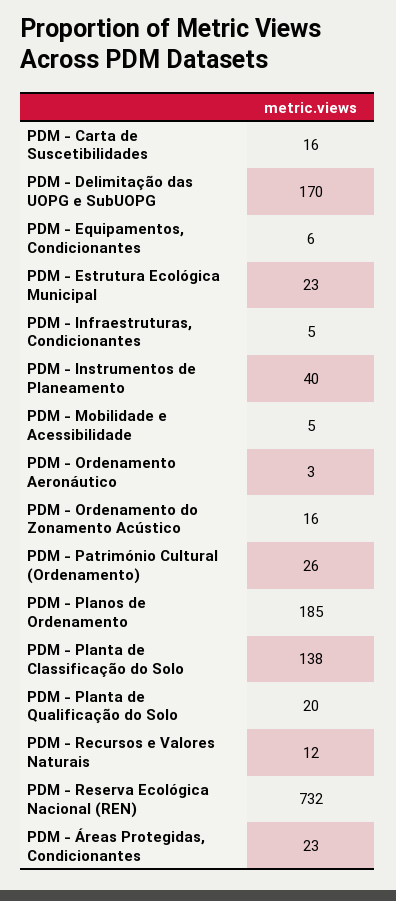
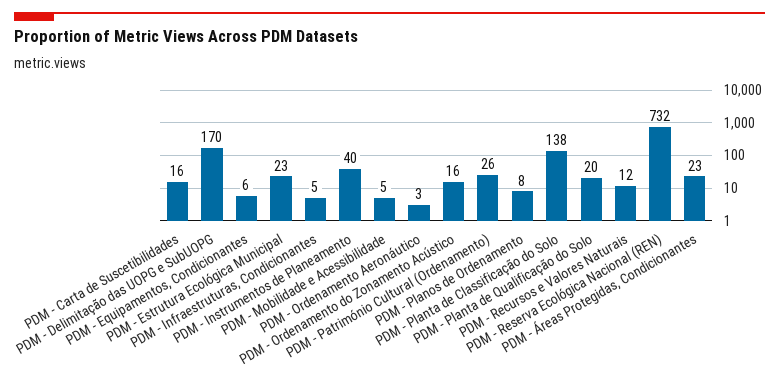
  {
    "PDM - Carta de Suscetibilidades": 16,
    "PDM - Delimitação das UOPG e SubUOPG": 170,
    "PDM - Equipamentos, Condicionantes": 6,
    "PDM - Estrutura Ecológica Municipal": 23,
    "PDM - Infraestruturas, Condicionantes": 5,
    "PDM - Instrumentos de Planeamento": 40,
    "PDM - Mobilidade e Acessibilidade": 5,
    "PDM - Ordenamento Aeronáutico": 3,
    "PDM - Ordenamento do Zonamento Acústico": 16,
    "PDM - Património Cultural (Ordenamento)": 26,
-   "PDM - Planos de Ordenamento": 185,
+   "PDM - Planos de Ordenamento": 8,
    "PDM - Planta de Classificação do Solo": 138,
    "PDM - Planta de Qualificação do Solo": 20,
    "PDM - Recursos e Valores Naturais": 12,
    "PDM - Reserva Ecológica Nacional (REN)": 732,
    "PDM - Áreas Protegidas, Condicionantes": 23
  }

